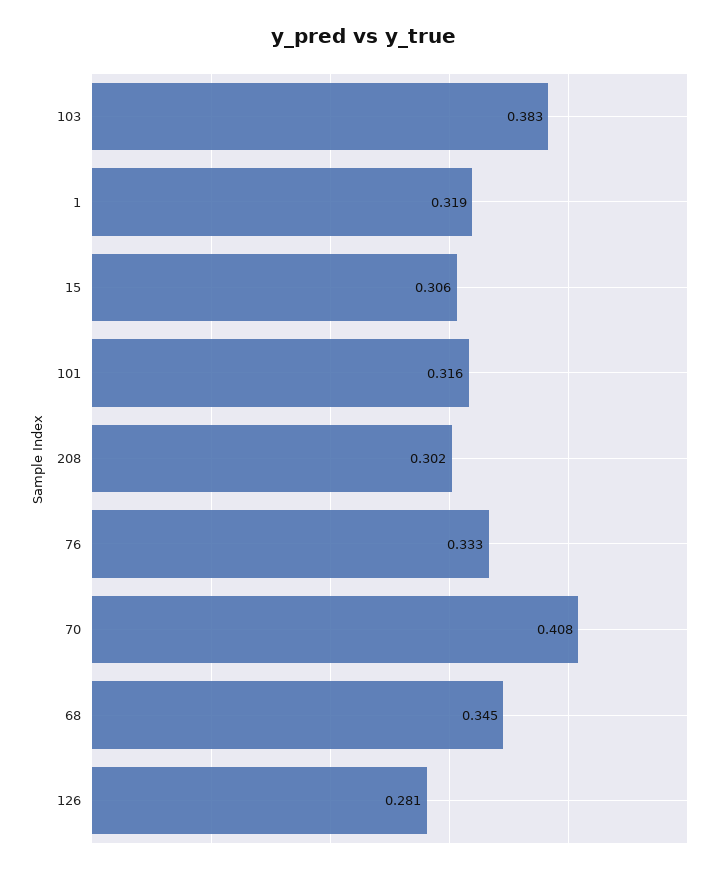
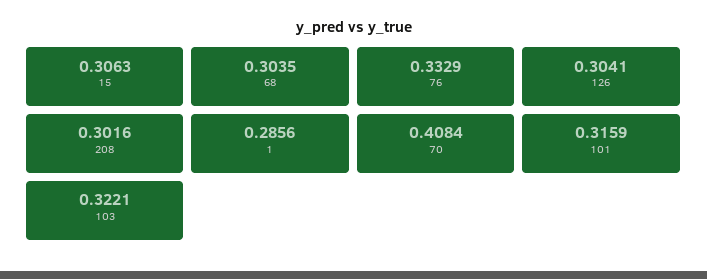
  {
-   "103": 0.383,
+   "103": 0.3221,
-   "1": 0.319,
+   "1": 0.2856,
    "15": 0.3063,
    "101": 0.3159,
    "208": 0.3016,
    "76": 0.3329,
    "70": 0.4084,
-   "68": 0.345,
+   "68": 0.3035,
-   "126": 0.281
+   "126": 0.3041
  }

